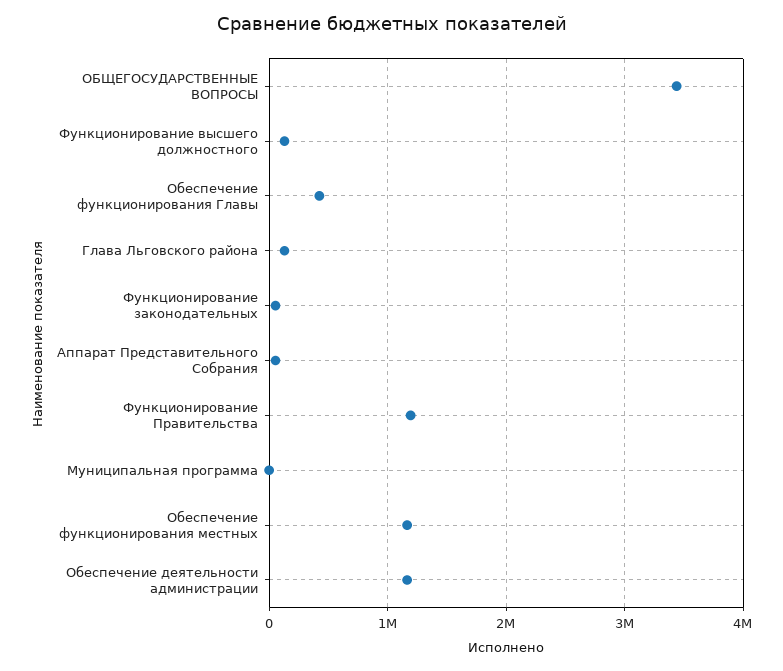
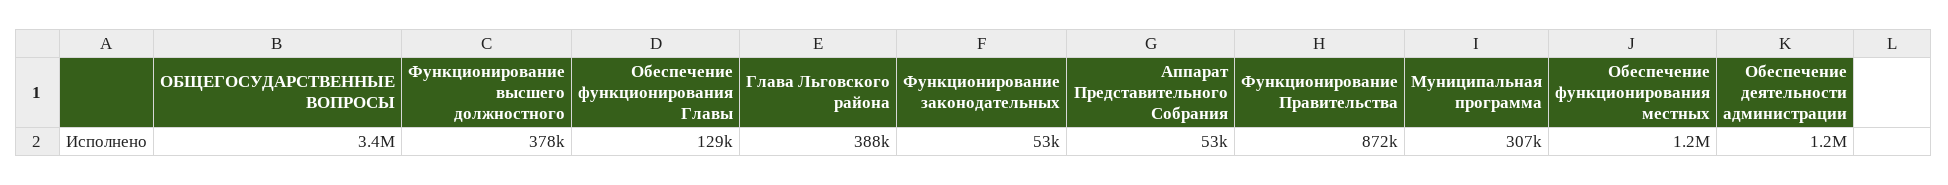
  {
    "ОБЩЕГОСУДАРСТВЕННЫЕ ВОПРОСЫ": 3400000,
-   "Функционирование высшего должностного": 100000,
+   "Функционирование высшего должностного": 378000,
-   "Обеспечение функционирования Главы": 400000,
+   "Обеспечение функционирования Главы": 129000,
-   "Глава Льговского района": 100000,
+   "Глава Льговского района": 388000,
    "Функционирование законодательных": 53000,
    "Аппарат Представительного Собрания": 53000,
-   "Функционирование Правительства": 1200000,
+   "Функционирование Правительства": 872000,
-   "Муниципальная программа": 0,
+   "Муниципальная программа": 307000,
    "Обеспечение функционирования местных": 1200000,
    "Обеспечение деятельности администрации": 1200000
  }

